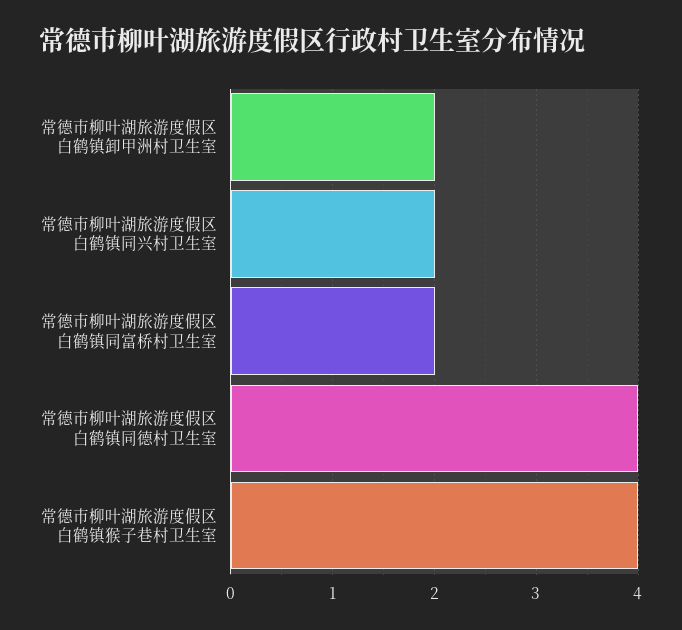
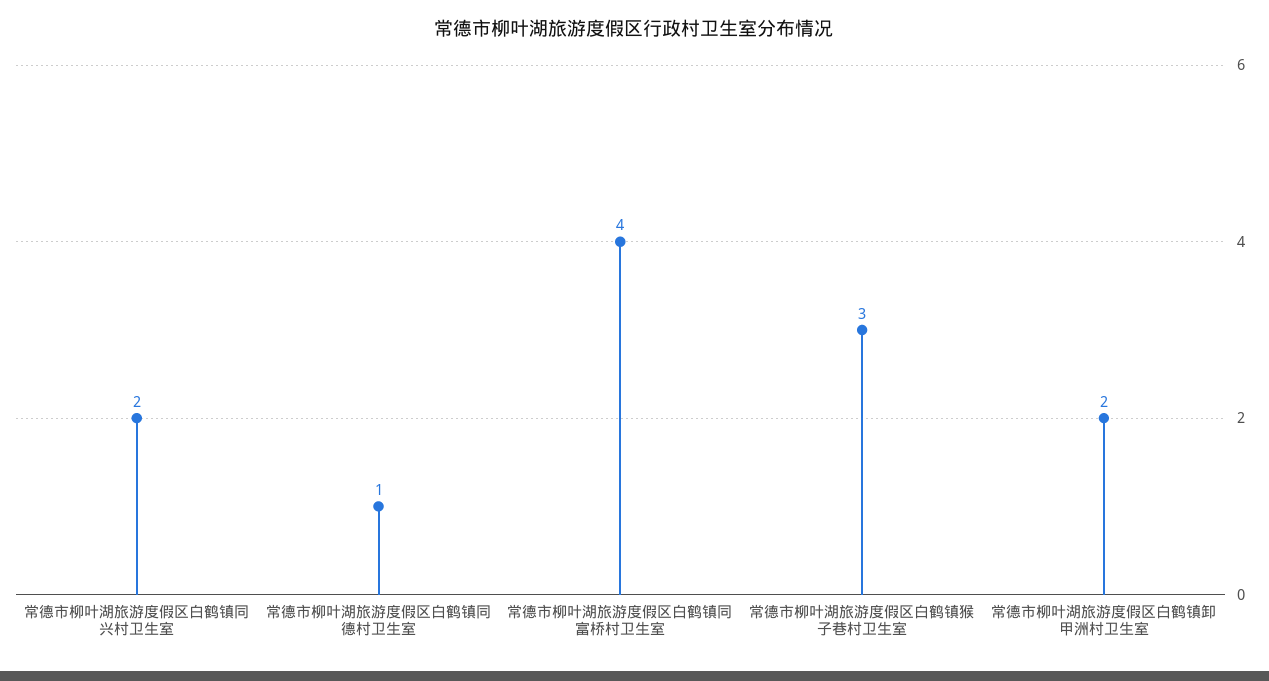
  {
    "常德市柳叶湖旅游度假区白鹤镇卸甲洲村卫生室": 2,
    "常德市柳叶湖旅游度假区白鹤镇同兴村卫生室": 2,
-   "常德市柳叶湖旅游度假区白鹤镇同富桥村卫生室": 2,
+   "常德市柳叶湖旅游度假区白鹤镇同富桥村卫生室": 4,
-   "常德市柳叶湖旅游度假区白鹤镇同德村卫生室": 4,
+   "常德市柳叶湖旅游度假区白鹤镇同德村卫生室": 1,
-   "常德市柳叶湖旅游度假区白鹤镇猴子巷村卫生室": 4
+   "常德市柳叶湖旅游度假区白鹤镇猴子巷村卫生室": 3
  }

